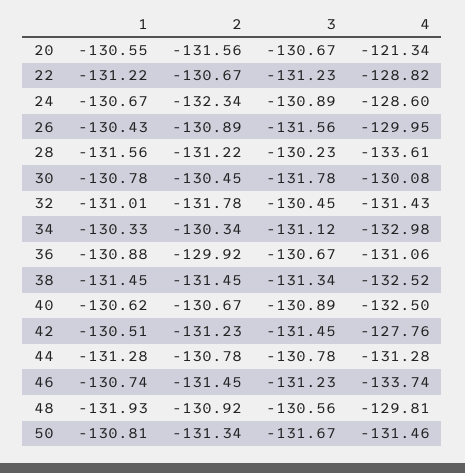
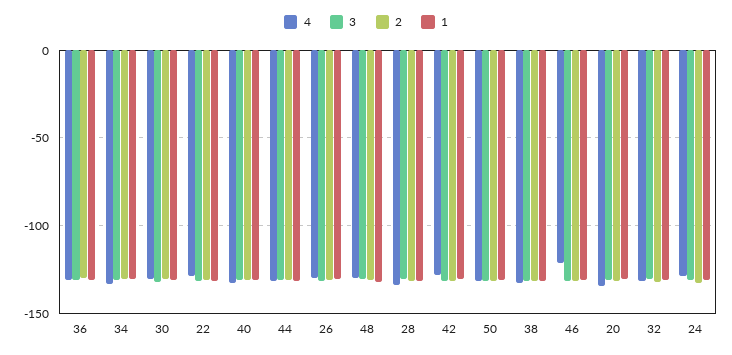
  {
    "1": {
      "20": -130.55,
      "22": -131.22,
      "24": -130.67,
      "26": -130.43,
      "28": -131.56,
      "30": -130.78,
      "32": -131.01,
      "34": -130.33,
      "36": -130.88,
      "38": -131.45,
      "40": -130.62,
      "42": -130.51,
      "44": -131.28,
      "46": -130.74,
      "48": -131.93,
      "50": -130.81
    },
    "2": {
      "20": -131.56,
      "22": -130.67,
      "24": -132.34,
      "26": -130.89,
      "28": -131.22,
      "30": -130.45,
      "32": -131.78,
      "34": -130.34,
      "36": -129.92,
      "38": -131.45,
      "40": -130.67,
      "42": -131.23,
      "44": -130.78,
      "46": -131.45,
      "48": -130.92,
      "50": -131.34
    },
    "3": {
      "20": -130.67,
      "22": -131.23,
      "24": -130.89,
      "26": -131.56,
      "28": -130.23,
      "30": -131.78,
      "32": -130.45,
      "34": -131.12,
      "36": -130.67,
      "38": -131.34,
      "40": -130.89,
      "42": -131.45,
      "44": -130.78,
      "46": -131.23,
      "48": -130.56,
      "50": -131.67
    },
    "4": {
-     "20": -121.34,
+     "20": -135,
      "22": -128.82,
      "24": -128.6,
      "26": -129.95,
      "28": -133.61,
      "30": -130.08,
      "32": -131.43,
      "34": -132.98,
      "36": -131.06,
      "38": -132.52,
      "40": -132.5,
      "42": -127.76,
      "44": -131.28,
-     "46": -133.74,
+     "46": -120,
      "48": -129.81,
      "50": -131.46
    }
  }

